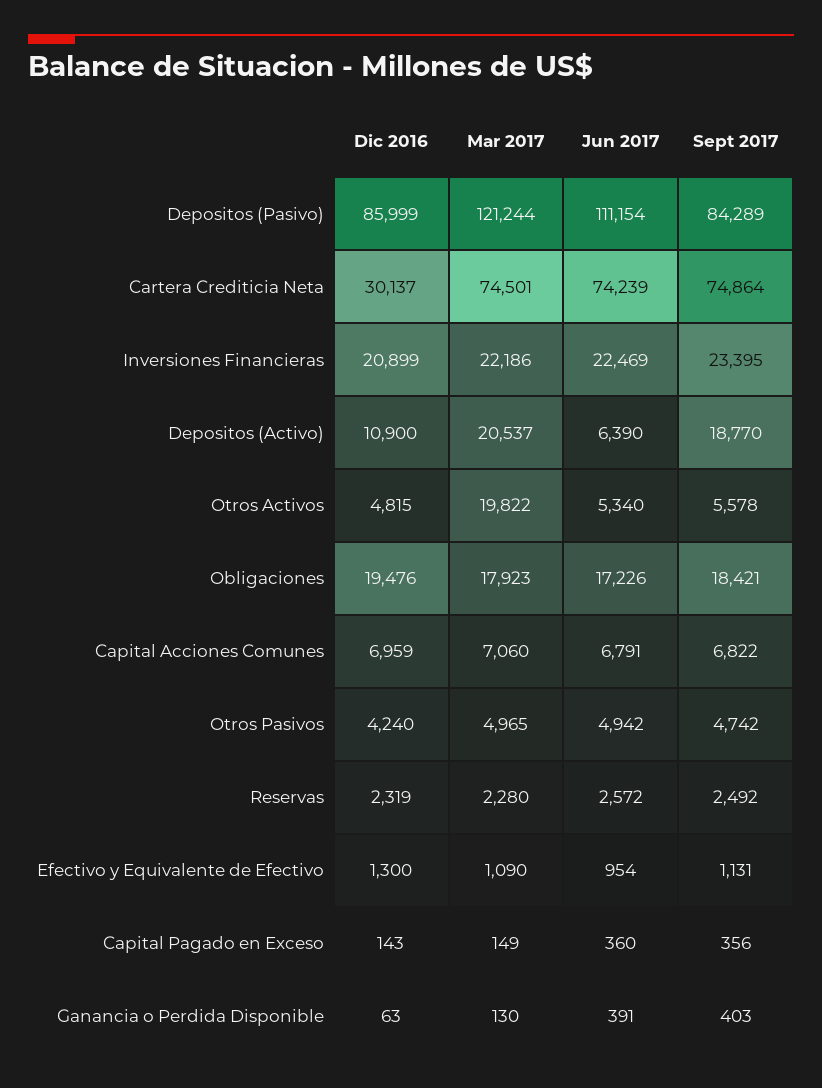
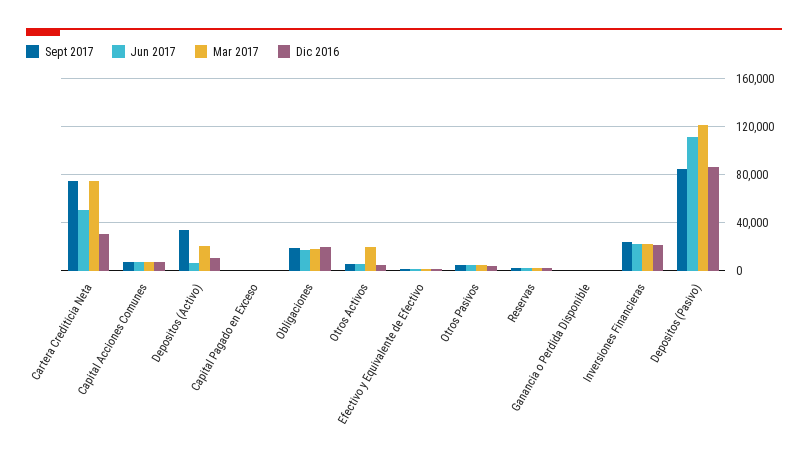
  {
    "Dic 2016": {
      "Depositos (Pasivo)": 85999,
      "Cartera Crediticia Neta": 30137,
      "Inversiones Financieras": 20899,
      "Depositos (Activo)": 10900,
      "Otros Activos": 4815,
      "Obligaciones": 19476,
      "Capital Acciones Comunes": 6959,
      "Otros Pasivos": 4240,
      "Reservas": 2319,
      "Efectivo y Equivalente de Efectivo": 1300,
      "Capital Pagado en Exceso": 143,
      "Ganancia o Perdida Disponible": 63
    },
    "Mar 2017": {
      "Depositos (Pasivo)": 121244,
      "Cartera Crediticia Neta": 74501,
      "Inversiones Financieras": 22186,
      "Depositos (Activo)": 20537,
      "Otros Activos": 19822,
      "Obligaciones": 17923,
      "Capital Acciones Comunes": 7060,
      "Otros Pasivos": 4965,
      "Reservas": 2280,
      "Efectivo y Equivalente de Efectivo": 1090,
      "Capital Pagado en Exceso": 149,
      "Ganancia o Perdida Disponible": 130
    },
    "Jun 2017": {
      "Depositos (Pasivo)": 111154,
-     "Cartera Crediticia Neta": 74239,
+     "Cartera Crediticia Neta": 50000,
      "Inversiones Financieras": 22469,
      "Depositos (Activo)": 6390,
      "Otros Activos": 5340,
      "Obligaciones": 17226,
      "Capital Acciones Comunes": 6791,
      "Otros Pasivos": 4942,
      "Reservas": 2572,
      "Efectivo y Equivalente de Efectivo": 954,
      "Capital Pagado en Exceso": 360,
      "Ganancia o Perdida Disponible": 391
    },
    "Sept 2017": {
      "Depositos (Pasivo)": 84289,
      "Cartera Crediticia Neta": 74864,
      "Inversiones Financieras": 23395,
-     "Depositos (Activo)": 18770,
+     "Depositos (Activo)": 35000,
      "Otros Activos": 5578,
      "Obligaciones": 18421,
      "Capital Acciones Comunes": 6822,
      "Otros Pasivos": 4742,
      "Reservas": 2492,
      "Efectivo y Equivalente de Efectivo": 1131,
      "Capital Pagado en Exceso": 356,
      "Ganancia o Perdida Disponible": 403
    }
  }

